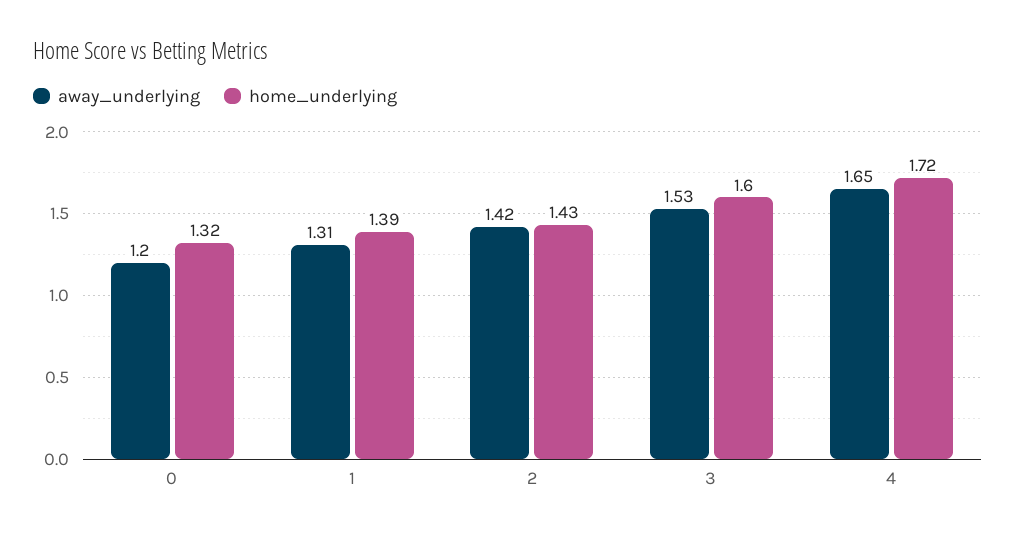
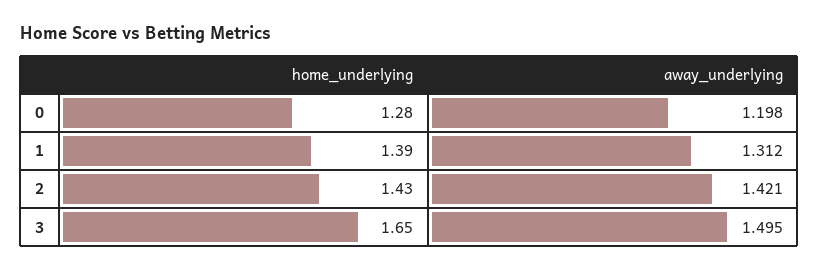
  {
    "away_underlying": {
      "0": 1.198,
      "1": 1.312,
      "2": 1.421,
-     "3": 1.53,
+     "3": 1.495
-     "4": 1.65
    },
    "home_underlying": {
-     "0": 1.32,
+     "0": 1.28,
      "1": 1.39,
      "2": 1.43,
-     "3": 1.6,
+     "3": 1.65
-     "4": 1.72
    }
  }

